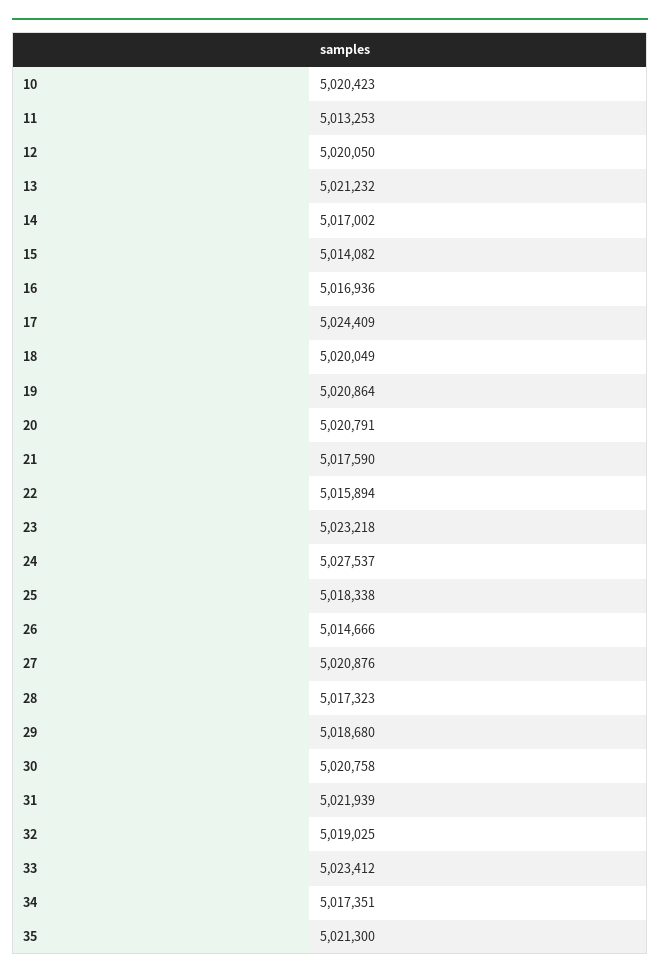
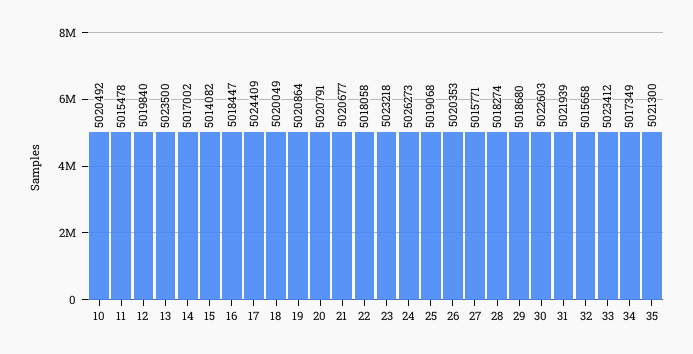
  {
-   "10": 5020423,
+   "10": 5020492,
-   "11": 5013253,
+   "11": 5015478,
-   "12": 5020050,
+   "12": 5019840,
-   "13": 5021232,
+   "13": 5023500,
    "14": 5017002,
    "15": 5014082,
-   "16": 5016936,
+   "16": 5018447,
    "17": 5024409,
    "18": 5020049,
    "19": 5020864,
    "20": 5020791,
-   "21": 5017590,
+   "21": 5020677,
-   "22": 5015894,
+   "22": 5018058,
    "23": 5023218,
-   "24": 5027537,
+   "24": 5026273,
-   "25": 5018338,
+   "25": 5019068,
-   "26": 5014666,
+   "26": 5020353,
-   "27": 5020876,
+   "27": 5015771,
-   "28": 5017323,
+   "28": 5018274,
    "29": 5018680,
-   "30": 5020758,
+   "30": 5022603,
    "31": 5021939,
-   "32": 5019025,
+   "32": 5015658,
    "33": 5023412,
-   "34": 5017351,
+   "34": 5017349,
    "35": 5021300
  }

